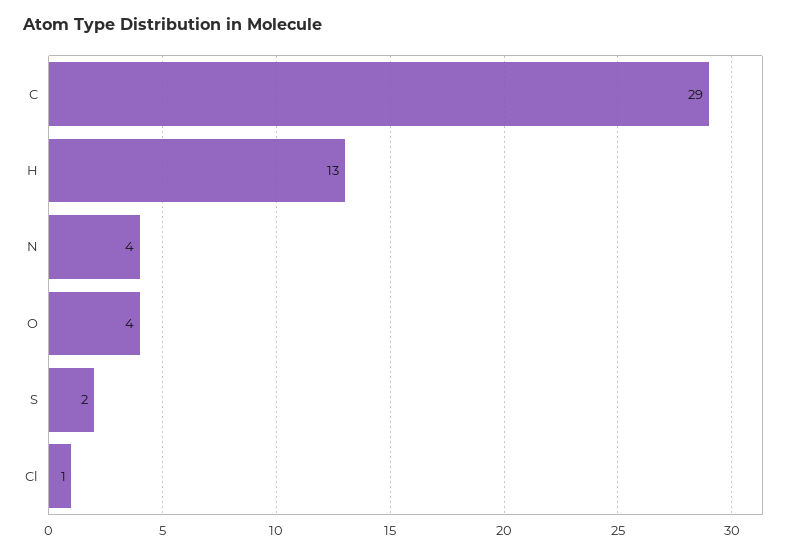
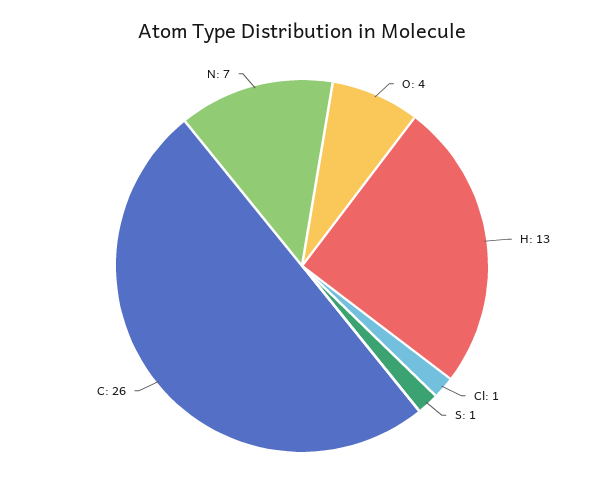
  {
-   "C": 29,
+   "C": 26,
    "H": 13,
-   "N": 4,
+   "N": 7,
    "O": 4,
-   "S": 2,
+   "S": 1,
    "Cl": 1
  }

